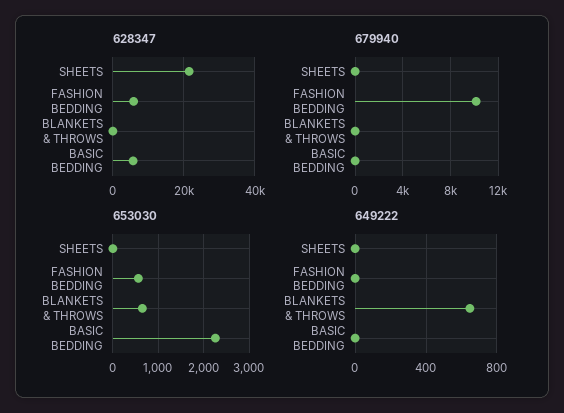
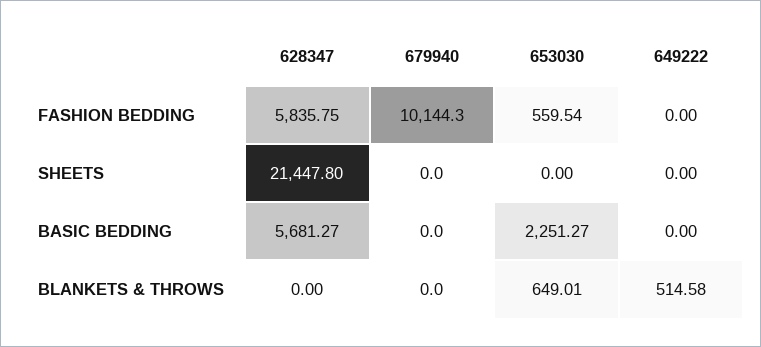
  {
    "628347": {
      "SHEETS": 21447.8,
      "FASHION BEDDING": 5835.75,
      "BLANKETS & THROWS": 0,
      "BASIC BEDDING": 5681.27
    },
    "679940": {
      "SHEETS": 0,
      "FASHION BEDDING": 10144.3,
      "BLANKETS & THROWS": 0,
      "BASIC BEDDING": 0
    },
    "653030": {
      "SHEETS": 0,
      "FASHION BEDDING": 559.54,
      "BLANKETS & THROWS": 649.01,
      "BASIC BEDDING": 2251.27
    },
    "649222": {
      "SHEETS": 0,
      "FASHION BEDDING": 0,
-     "BLANKETS & THROWS": 650,
+     "BLANKETS & THROWS": 514.58,
      "BASIC BEDDING": 0
    }
  }

